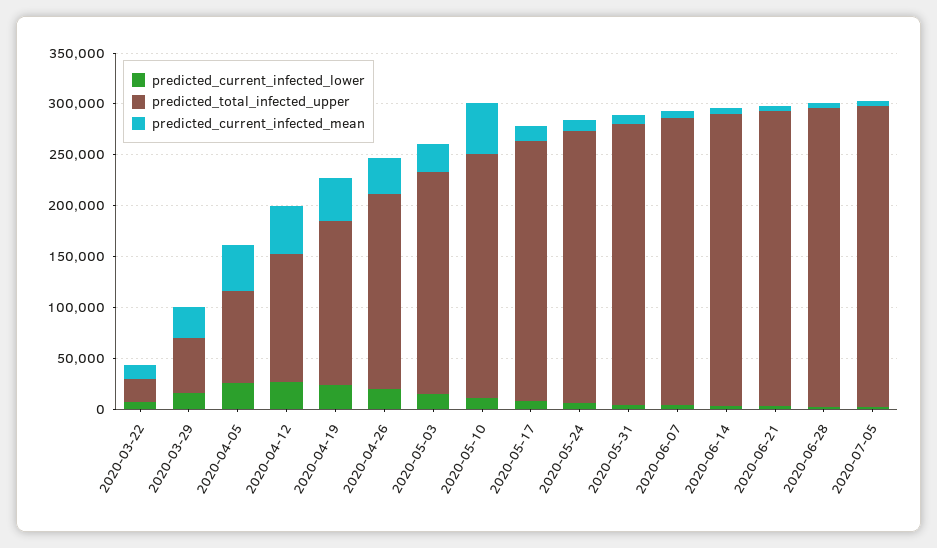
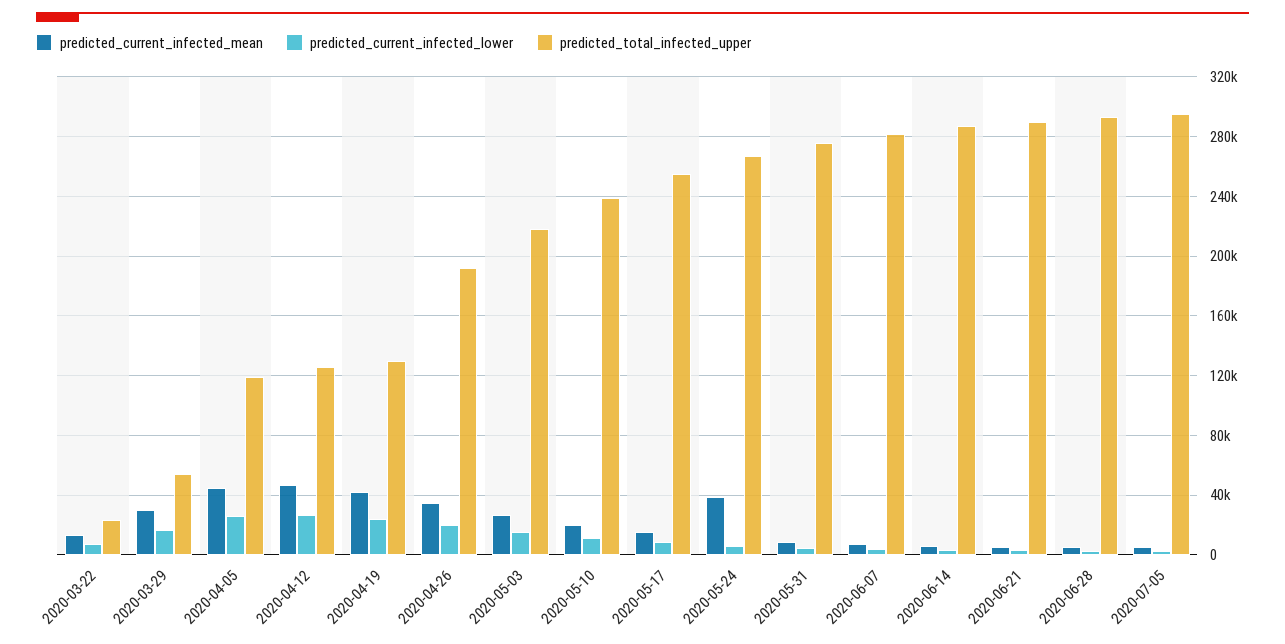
  {
    "predicted_current_infected_lower": {
      "2020-03-22": 5000,
      "2020-03-29": 15000,
      "2020-04-05": 25000,
      "2020-04-12": 25000,
      "2020-04-19": 25000,
      "2020-04-26": 20000,
      "2020-05-03": 15000,
      "2020-05-10": 10000,
      "2020-05-17": 10000,
      "2020-05-24": 5000,
      "2020-05-31": 5000,
      "2020-06-07": 5000,
      "2020-06-14": 5000,
      "2020-06-21": 5000,
      "2020-06-28": 5000,
      "2020-07-05": 5000
    },
    "predicted_total_infected_upper": {
      "2020-03-22": 25000,
      "2020-03-29": 55000,
-     "2020-04-05": 90000,
+     "2020-04-05": 120000,
      "2020-04-12": 125000,
-     "2020-04-19": 160000,
+     "2020-04-19": 130000,
      "2020-04-26": 190000,
      "2020-05-03": 220000,
      "2020-05-10": 240000,
      "2020-05-17": 255000,
      "2020-05-24": 265000,
      "2020-05-31": 275000,
      "2020-06-07": 280000,
      "2020-06-14": 285000,
      "2020-06-21": 290000,
      "2020-06-28": 295000,
      "2020-07-05": 295000
    },
    "predicted_current_infected_mean": {
      "2020-03-22": 15000,
      "2020-03-29": 30000,
      "2020-04-05": 45000,
      "2020-04-12": 45000,
      "2020-04-19": 40000,
      "2020-04-26": 35000,
      "2020-05-03": 25000,
-     "2020-05-10": 50000,
+     "2020-05-10": 20000,
      "2020-05-17": 15000,
-     "2020-05-24": 10000,
+     "2020-05-24": 40000,
      "2020-05-31": 10000,
      "2020-06-07": 5000,
      "2020-06-14": 5000,
      "2020-06-21": 5000,
      "2020-06-28": 5000,
      "2020-07-05": 5000
    }
  }

